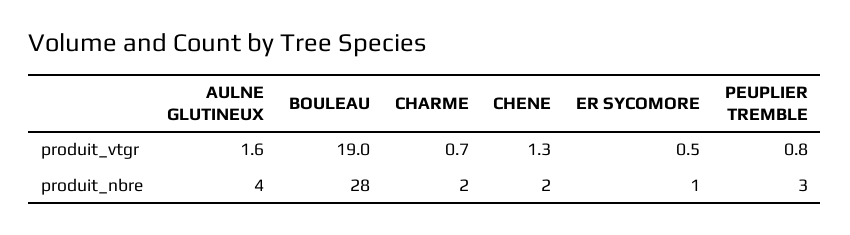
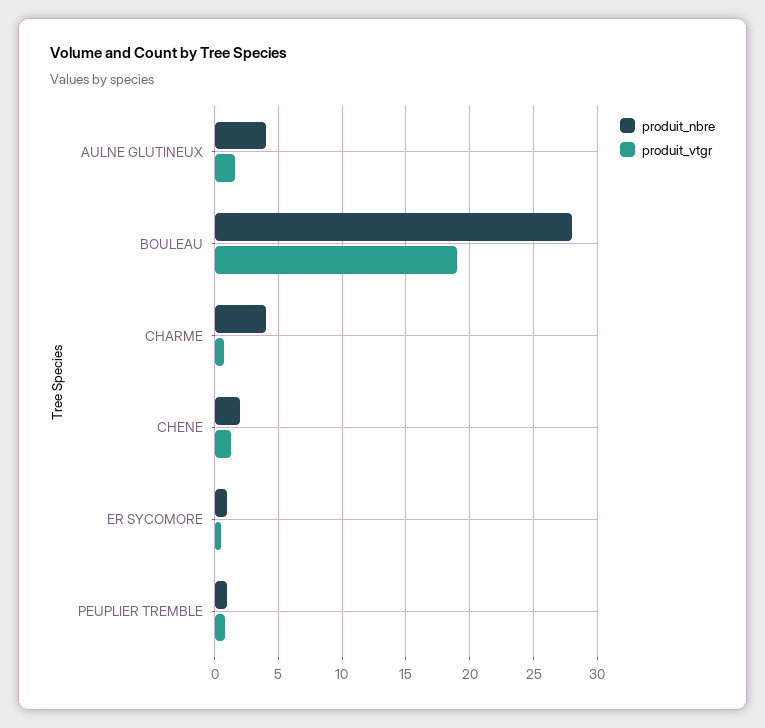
  {
    "produit_vtgr": {
      "AULNE GLUTINEUX": 1.6,
      "BOULEAU": 19,
      "CHARME": 0.7,
      "CHENE": 1.3,
      "ER SYCOMORE": 0.5,
      "PEUPLIER TREMBLE": 0.8
    },
    "produit_nbre": {
      "AULNE GLUTINEUX": 4,
      "BOULEAU": 28,
-     "CHARME": 2,
+     "CHARME": 4,
      "CHENE": 2,
      "ER SYCOMORE": 1,
-     "PEUPLIER TREMBLE": 3
+     "PEUPLIER TREMBLE": 1
    }
  }

